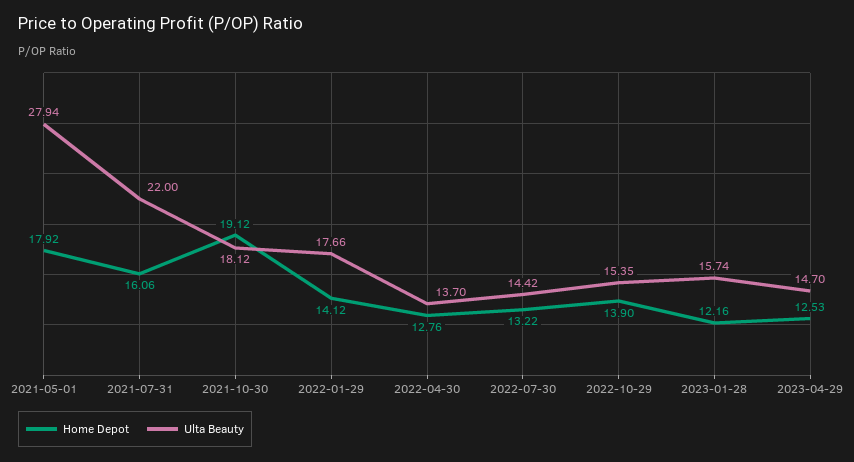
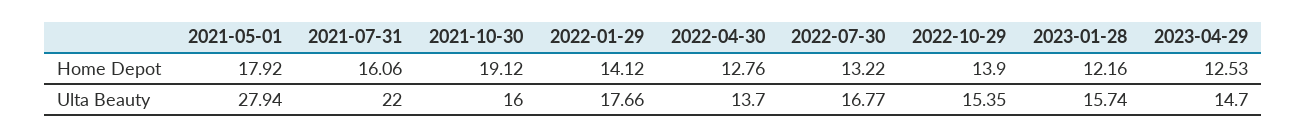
  {
    "Home Depot": {
      "2021-05-01": 17.92,
      "2021-07-31": 16.06,
      "2021-10-30": 19.12,
      "2022-01-29": 14.12,
      "2022-04-30": 12.76,
      "2022-07-30": 13.22,
      "2022-10-29": 13.9,
      "2023-01-28": 12.16,
      "2023-04-29": 12.53
    },
    "Ulta Beauty": {
      "2021-05-01": 27.94,
      "2021-07-31": 22,
-     "2021-10-30": 18.12,
+     "2021-10-30": 16,
      "2022-01-29": 17.66,
      "2022-04-30": 13.7,
-     "2022-07-30": 14.42,
+     "2022-07-30": 16.77,
      "2022-10-29": 15.35,
      "2023-01-28": 15.74,
      "2023-04-29": 14.7
    }
  }

